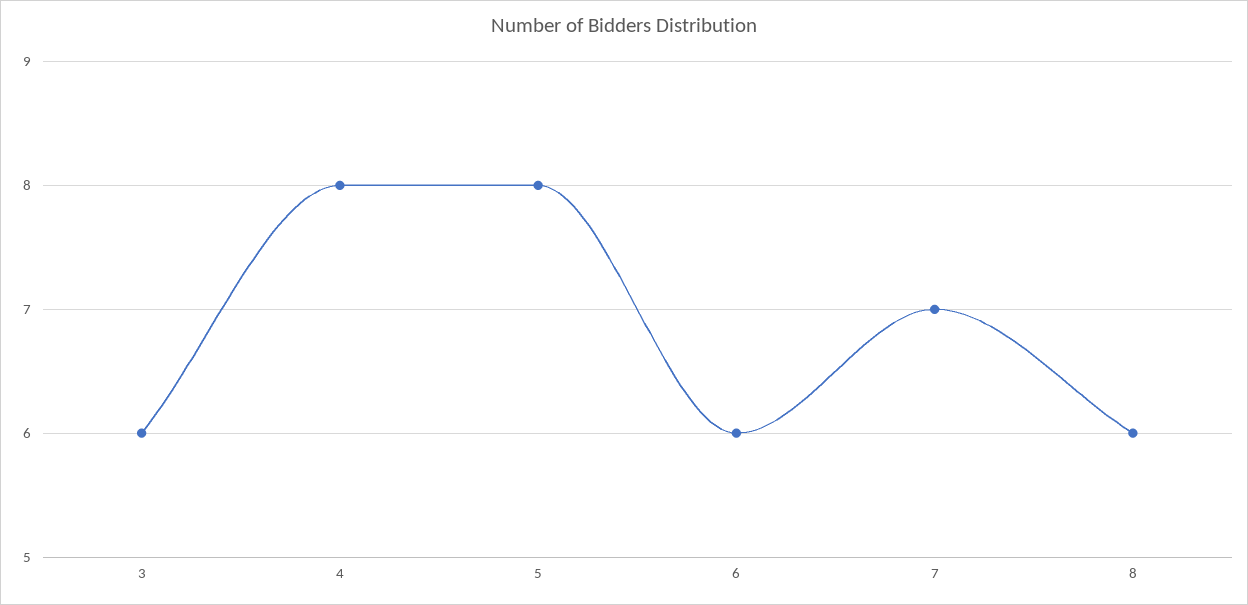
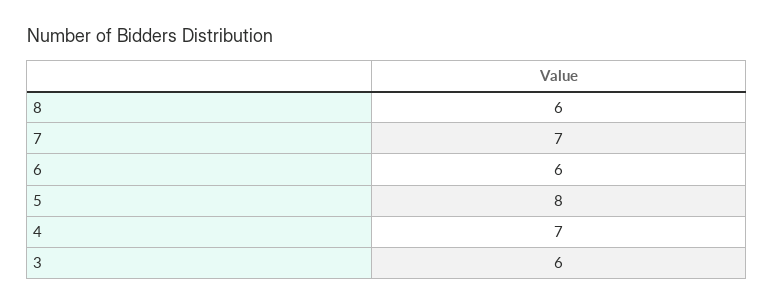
  {
    "3": 6,
-   "4": 8,
+   "4": 7,
    "5": 8,
    "6": 6,
    "7": 7,
    "8": 6
  }

